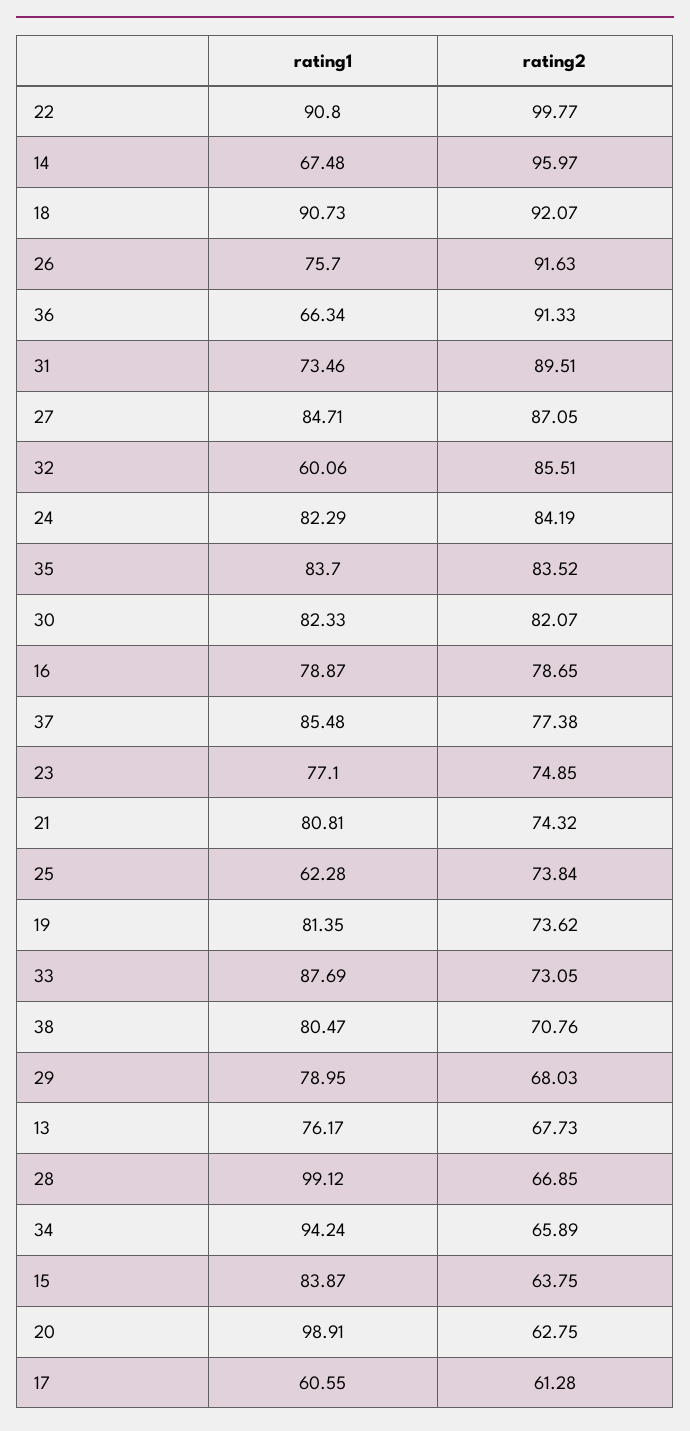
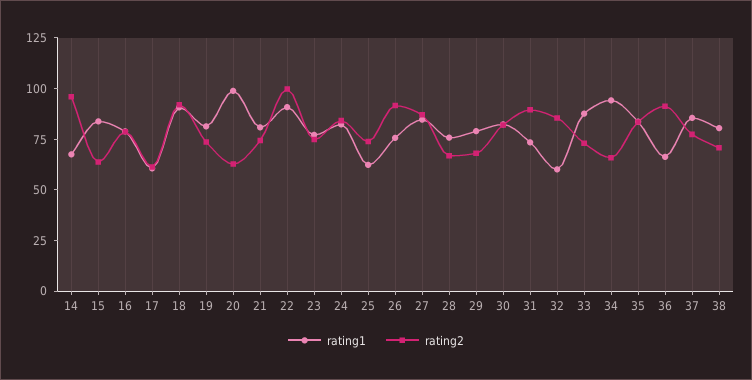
  {
    "rating1": {
      "22": 90.8,
      "14": 67.48,
      "18": 90.73,
      "26": 75.7,
      "36": 66.34,
      "31": 73.46,
      "27": 84.71,
      "32": 60.06,
      "24": 82.29,
      "35": 83.7,
      "30": 82.33,
      "16": 78.87,
      "37": 85.48,
      "23": 77.1,
      "21": 80.81,
      "25": 62.28,
      "19": 81.35,
      "33": 87.69,
      "38": 80.47,
      "29": 78.95,
-     "13": 76.17,
-     "28": 99.12,
+     "28": 75,
      "34": 94.24,
      "15": 83.87,
      "20": 98.91,
      "17": 60.55
    },
    "rating2": {
      "22": 99.77,
      "14": 95.97,
      "18": 92.07,
      "26": 91.63,
      "36": 91.33,
      "31": 89.51,
      "27": 87.05,
      "32": 85.51,
      "24": 84.19,
      "35": 83.52,
      "30": 82.07,
      "16": 78.65,
      "37": 77.38,
      "23": 74.85,
      "21": 74.32,
      "25": 73.84,
      "19": 73.62,
      "33": 73.05,
      "38": 70.76,
      "29": 68.03,
-     "13": 67.73,
      "28": 66.85,
      "34": 65.89,
      "15": 63.75,
      "20": 62.75,
      "17": 61.28
    }
  }

